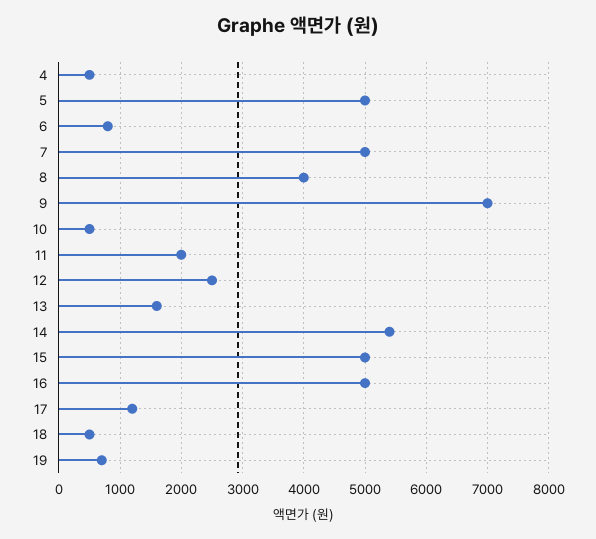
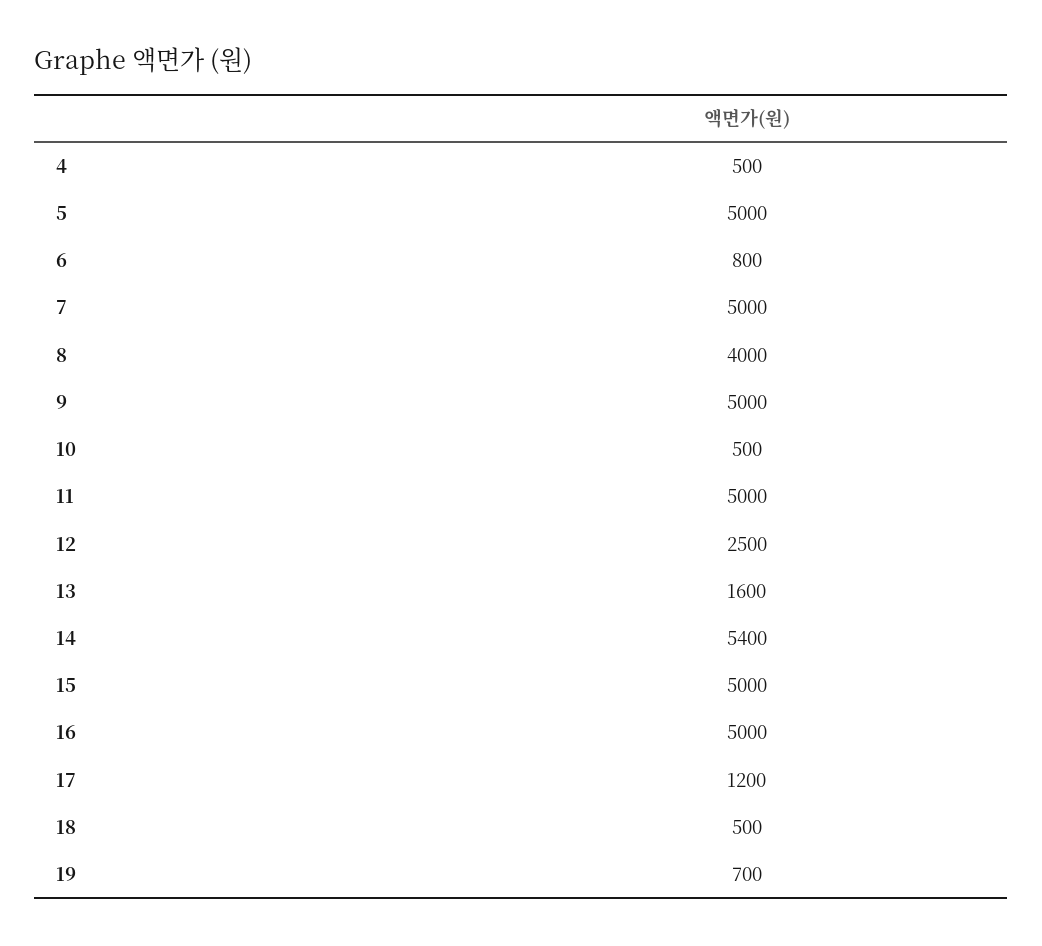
  {
    "4": 500,
    "5": 5000,
    "6": 800,
    "7": 5000,
    "8": 4000,
-   "9": 7000,
+   "9": 5000,
    "10": 500,
-   "11": 2000,
+   "11": 5000,
    "12": 2500,
    "13": 1600,
    "14": 5400,
    "15": 5000,
    "16": 5000,
    "17": 1200,
    "18": 500,
    "19": 700
  }

